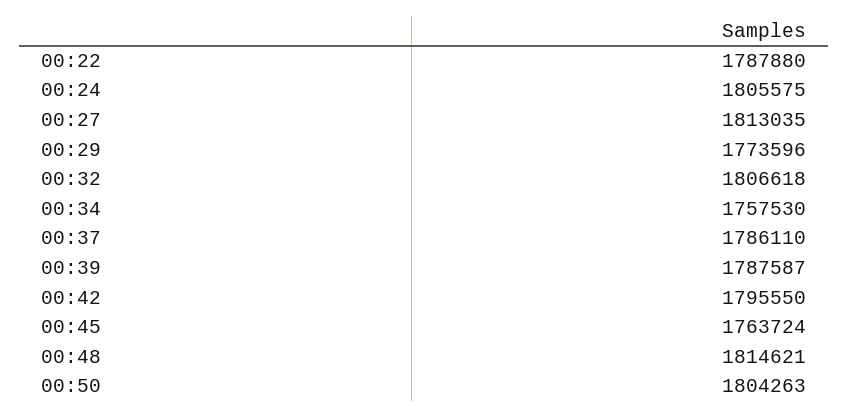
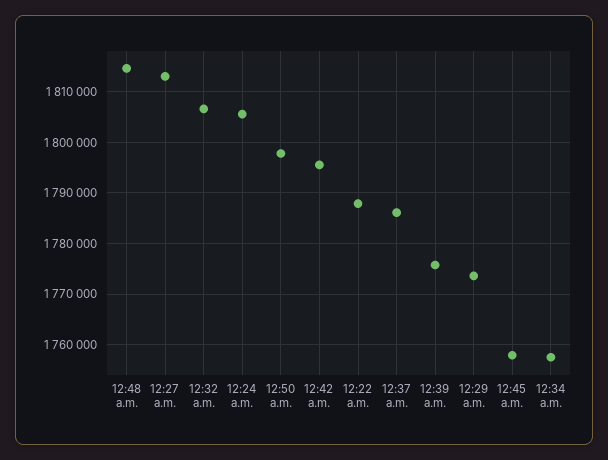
  {
    "00:22": 1787880,
    "00:24": 1805575,
    "00:27": 1813035,
    "00:29": 1773596,
    "00:32": 1806618,
    "00:34": 1757530,
    "00:37": 1786110,
-   "00:39": 1787587,
+   "00:39": 1776000,
    "00:42": 1795550,
-   "00:45": 1763724,
+   "00:45": 1758000,
    "00:48": 1814621,
-   "00:50": 1804263
+   "00:50": 1798000
  }

